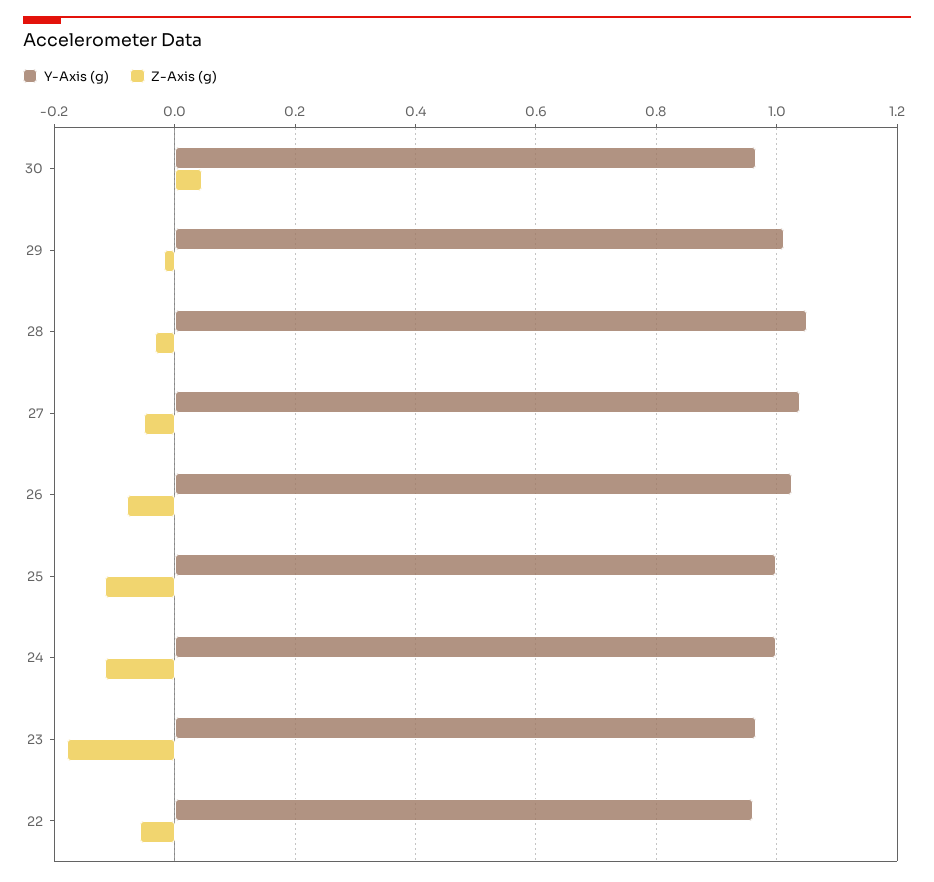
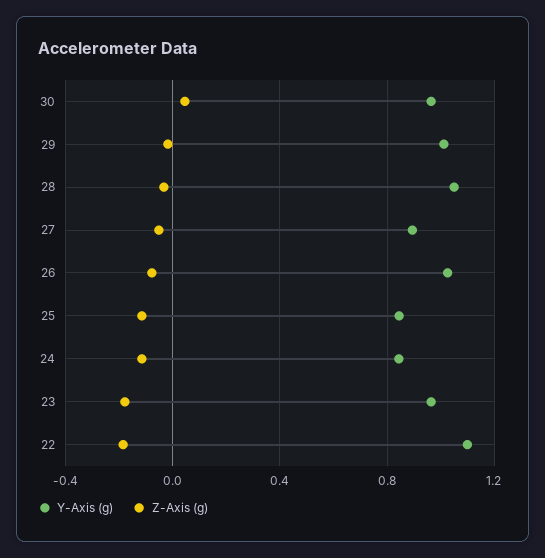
  {
    "Y-Axis (g)": {
      "30": 0.96,
      "29": 1.02,
      "28": 1.06,
-     "27": 1.04,
+     "27": 0.9,
      "26": 1.02,
-     "25": 1,
+     "25": 0.85,
-     "24": 1,
+     "24": 0.85,
      "23": 0.96,
-     "22": 0.96
+     "22": 1.1
    },
    "Z-Axis (g)": {
      "30": 0.04,
      "29": -0.02,
      "28": -0.04,
      "27": -0.06,
      "26": -0.08,
      "25": -0.12,
      "24": -0.12,
      "23": -0.18,
-     "22": -0.06
+     "22": -0.2
    }
  }

